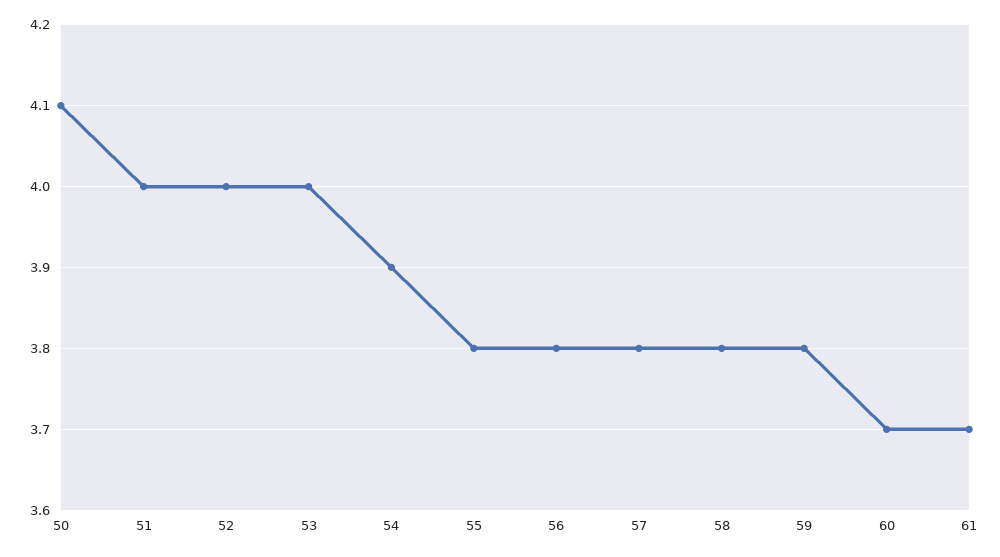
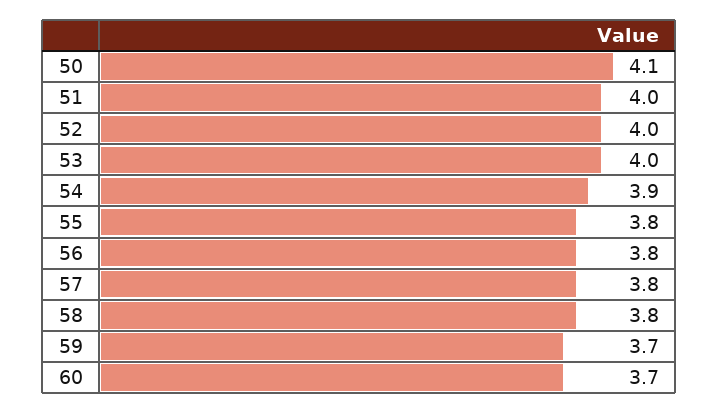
  {
    "50": 4.1,
    "51": 4,
    "52": 4,
    "53": 4,
    "54": 3.9,
    "55": 3.8,
    "56": 3.8,
    "57": 3.8,
    "58": 3.8,
-   "59": 3.8,
+   "59": 3.7,
-   "60": 3.7,
+   "60": 3.7
-   "61": 3.7
  }

